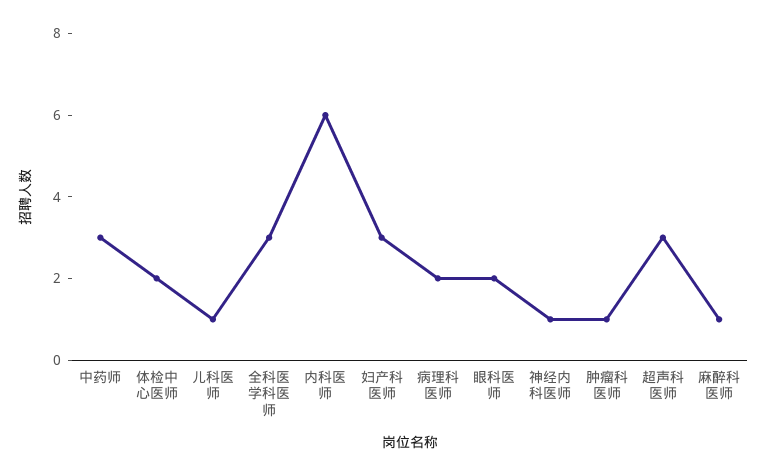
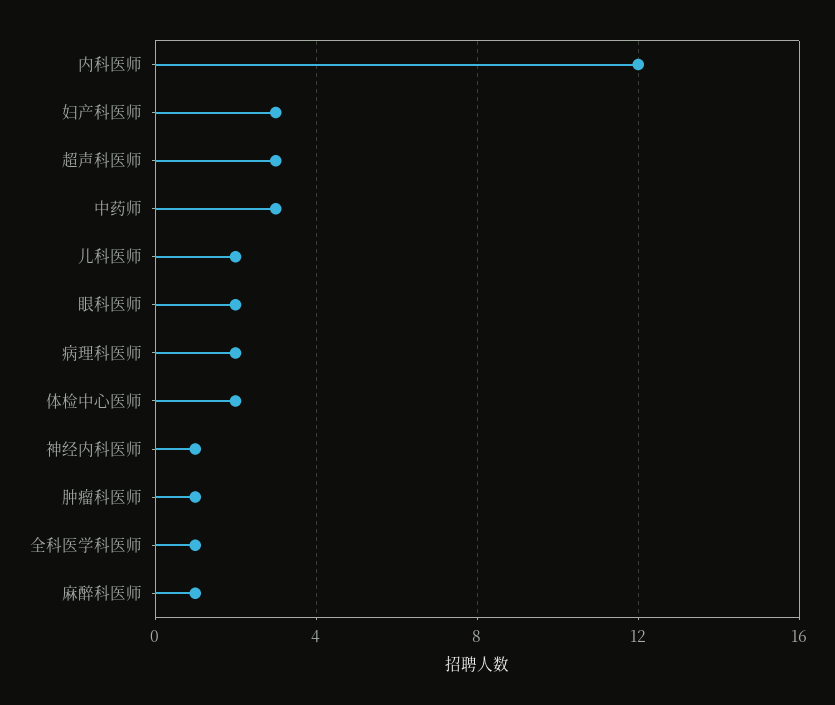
  {
    "中药师": 3,
    "体检中心医师": 2,
-   "儿科医师": 1,
+   "儿科医师": 2,
-   "全科医学科医师": 3,
+   "全科医学科医师": 1,
-   "内科医师": 6,
+   "内科医师": 12,
    "妇产科医师": 3,
    "病理科医师": 2,
    "眼科医师": 2,
    "神经内科医师": 1,
    "肿瘤科医师": 1,
    "超声科医师": 3,
    "麻醉科医师": 1
  }

